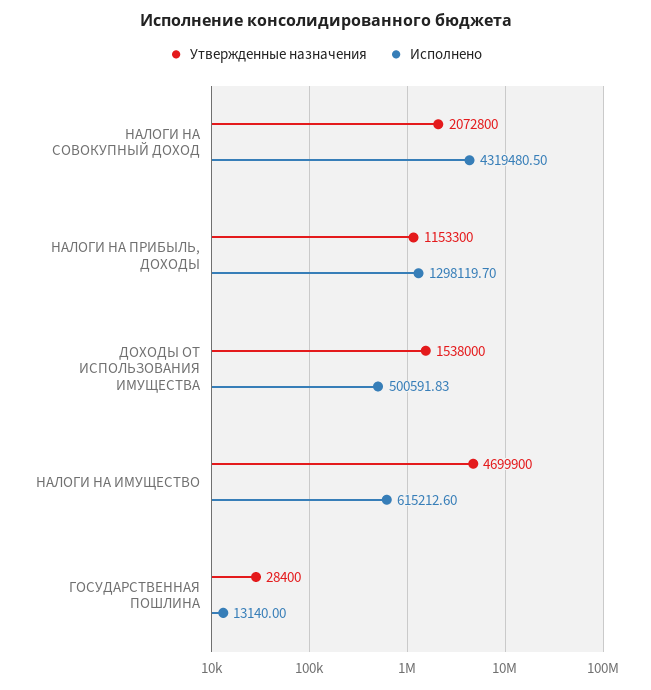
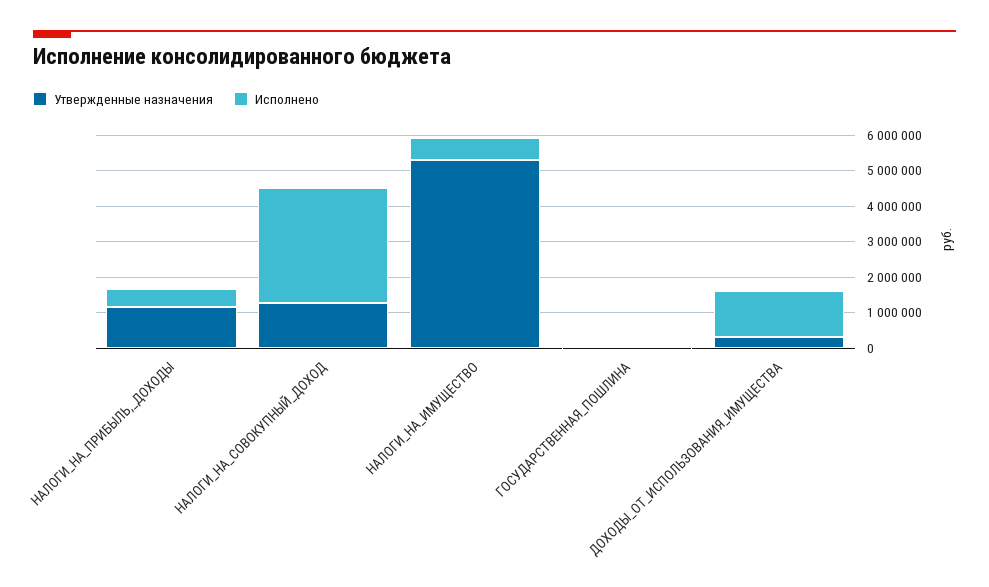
  {
    "Утвержденные назначения": {
-     "НАЛОГИ НА СОВОКУПНЫЙ ДОХОД": 2072800,
+     "НАЛОГИ НА СОВОКУПНЫЙ ДОХОД": 1250000,
      "НАЛОГИ НА ПРИБЫЛЬ, ДОХОДЫ": 1153300,
-     "ДОХОДЫ ОТ ИСПОЛЬЗОВАНИЯ ИМУЩЕСТВА": 1538000,
+     "ДОХОДЫ ОТ ИСПОЛЬЗОВАНИЯ ИМУЩЕСТВА": 250000,
-     "НАЛОГИ НА ИМУЩЕСТВО": 4699900,
+     "НАЛОГИ НА ИМУЩЕСТВО": 5250000,
      "ГОСУДАРСТВЕННАЯ ПОШЛИНА": 28400
    },
    "Исполнено": {
-     "НАЛОГИ НА СОВОКУПНЫЙ ДОХОД": 4319480.5,
+     "НАЛОГИ НА СОВОКУПНЫЙ ДОХОД": 3250000,
-     "НАЛОГИ НА ПРИБЫЛЬ, ДОХОДЫ": 1298119.7,
+     "НАЛОГИ НА ПРИБЫЛЬ, ДОХОДЫ": 500000,
-     "ДОХОДЫ ОТ ИСПОЛЬЗОВАНИЯ ИМУЩЕСТВА": 500591.83,
+     "ДОХОДЫ ОТ ИСПОЛЬЗОВАНИЯ ИМУЩЕСТВА": 1250000,
      "НАЛОГИ НА ИМУЩЕСТВО": 615212.6,
      "ГОСУДАРСТВЕННАЯ ПОШЛИНА": 13140
    }
  }

